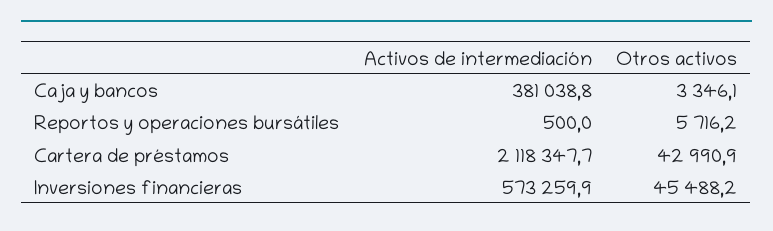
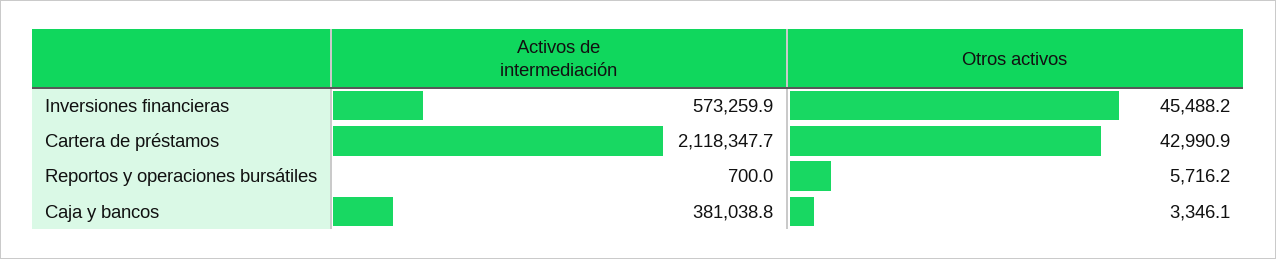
  {
    "Activos de intermediación": {
      "Caja y bancos": 381038.8,
-     "Reportos y operaciones bursátiles": 500,
+     "Reportos y operaciones bursátiles": 700,
      "Cartera de préstamos": 2118347.7,
      "Inversiones financieras": 573259.9
    },
    "Otros activos": {
      "Caja y bancos": 3346.1,
      "Reportos y operaciones bursátiles": 5716.2,
      "Cartera de préstamos": 42990.9,
      "Inversiones financieras": 45488.2
    }
  }

